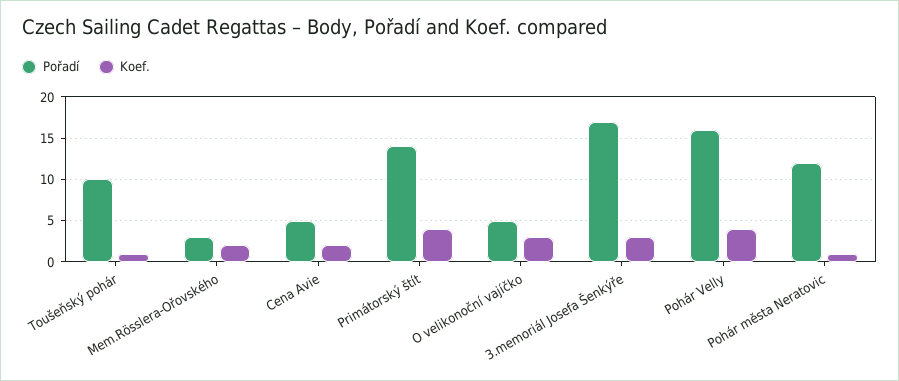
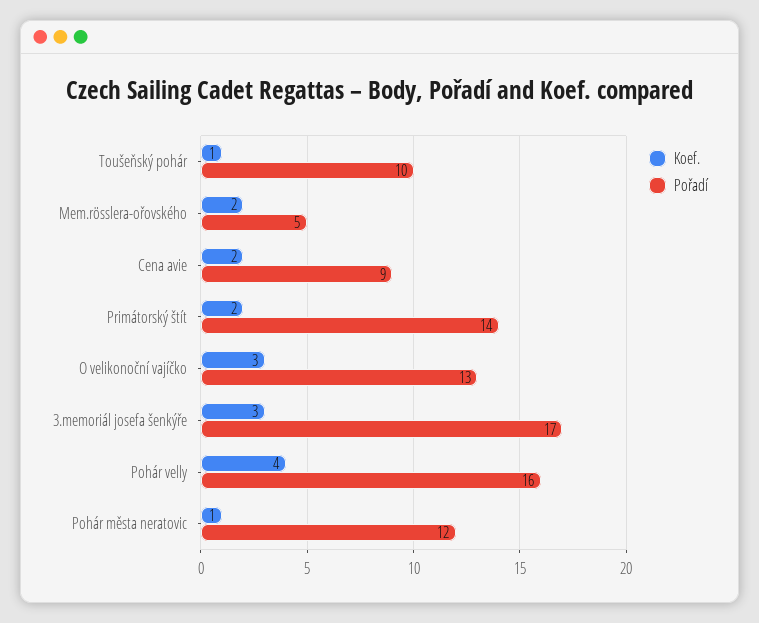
  {
    "Pořadí": {
      "Toušeňský pohár": 10,
-     "Mem.Rösslera-Ořovského": 3,
+     "Mem.Rösslera-Ořovského": 5,
-     "Cena Avie": 5,
+     "Cena Avie": 9,
      "Primátorský štít": 14,
-     "O velikonoční vajíčko": 5,
+     "O velikonoční vajíčko": 13,
      "3.memoriál Josefa Šenkýře": 17,
      "Pohár Velly": 16,
      "Pohár města Neratovic": 12
    },
    "Koef.": {
      "Toušeňský pohár": 1,
      "Mem.Rösslera-Ořovského": 2,
      "Cena Avie": 2,
-     "Primátorský štít": 4,
+     "Primátorský štít": 2,
      "O velikonoční vajíčko": 3,
      "3.memoriál Josefa Šenkýře": 3,
      "Pohár Velly": 4,
      "Pohár města Neratovic": 1
    }
  }

